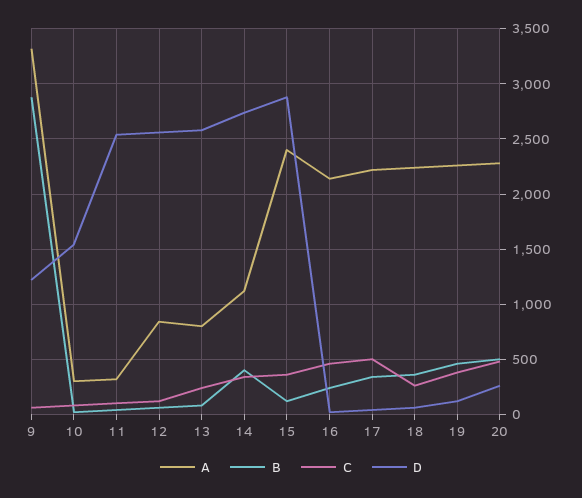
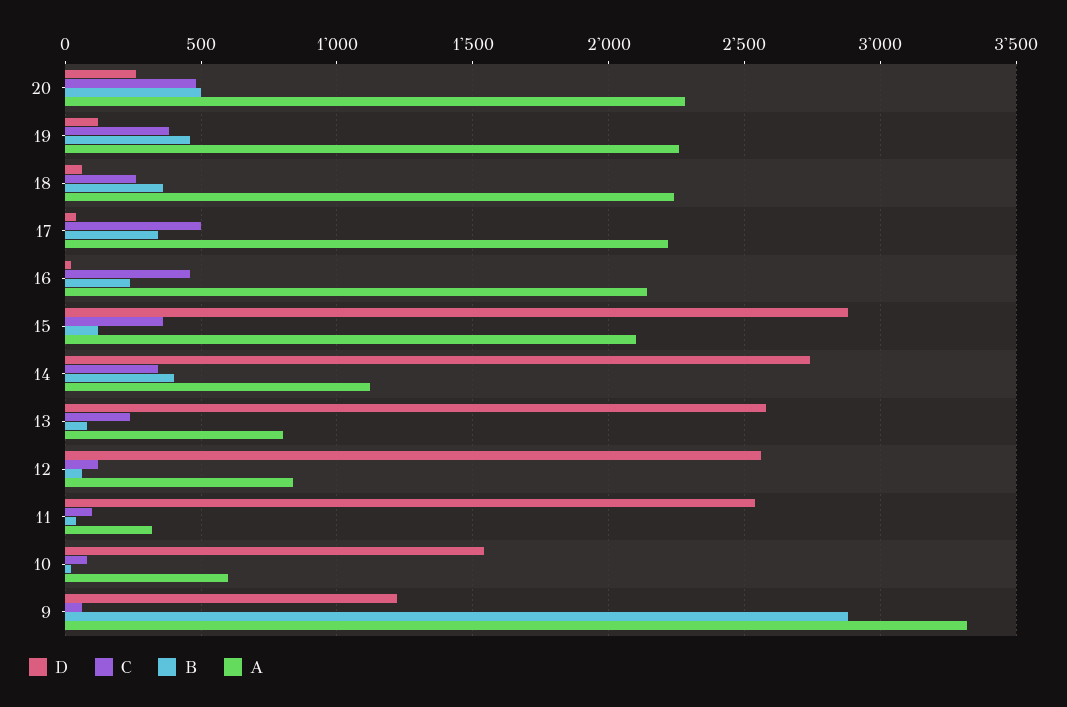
  {
    "A": {
      "9": 3300,
-     "10": 300,
+     "10": 600,
      "11": 300,
      "12": 850,
      "13": 800,
      "14": 1100,
-     "15": 2400,
+     "15": 2100,
      "16": 2150,
      "17": 2200,
      "18": 2250,
      "19": 2250,
      "20": 2300
    },
    "B": {
      "9": 2900,
      "10": 0,
      "11": 50,
      "12": 50,
      "13": 100,
      "14": 400,
      "15": 100,
      "16": 250,
      "17": 350,
      "18": 350,
      "19": 450,
      "20": 500
    },
    "C": {
      "9": 50,
      "10": 100,
      "11": 100,
      "12": 100,
      "13": 250,
      "14": 350,
      "15": 350,
      "16": 450,
      "17": 500,
      "18": 250,
      "19": 400,
      "20": 500
    },
    "D": {
      "9": 1200,
      "10": 1550,
      "11": 2550,
      "12": 2550,
      "13": 2600,
      "14": 2750,
      "15": 2900,
      "16": 0,
      "17": 50,
      "18": 50,
      "19": 100,
      "20": 250
    }
  }

